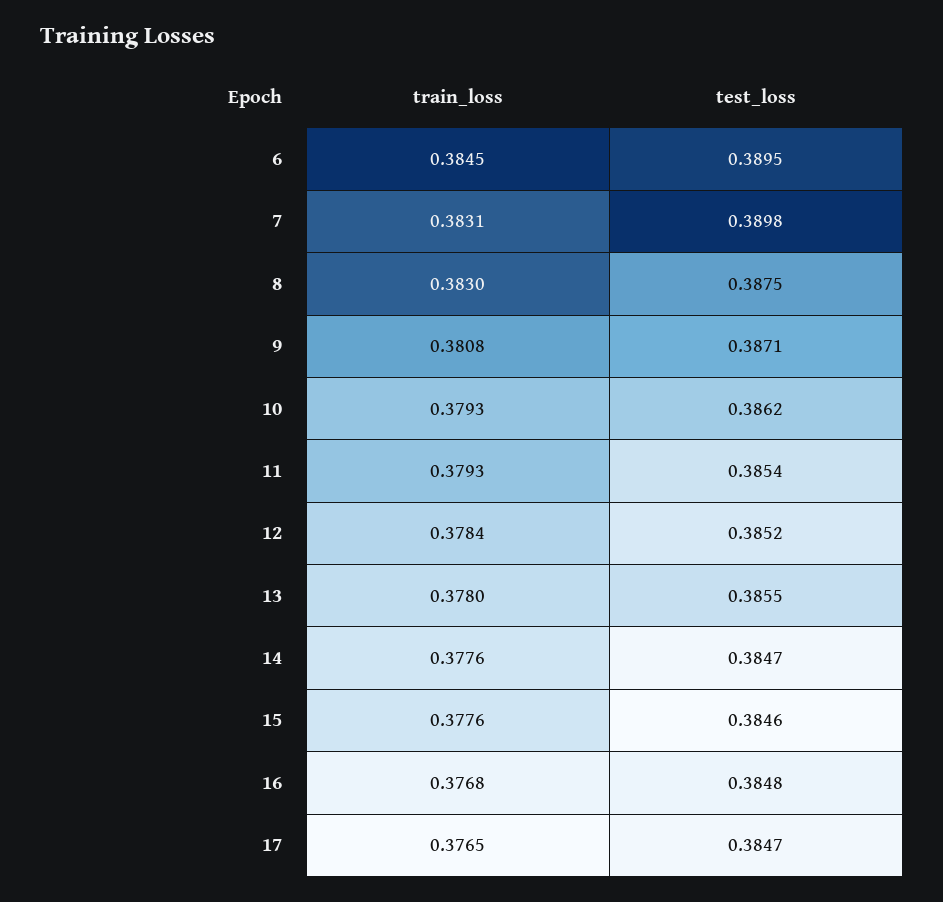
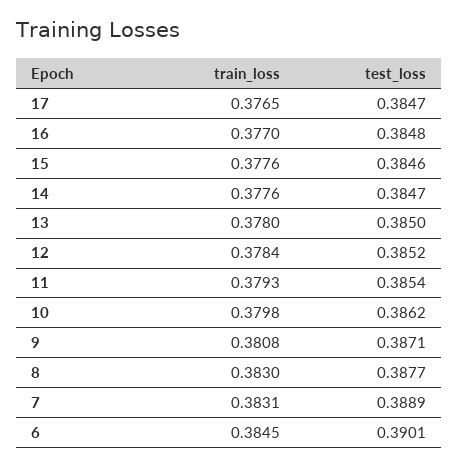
  {
    "train_loss": {
      "6": 0.3845,
      "7": 0.3831,
      "8": 0.383,
      "9": 0.3808,
-     "10": 0.3793,
+     "10": 0.3798,
      "11": 0.3793,
      "12": 0.3784,
      "13": 0.378,
      "14": 0.3776,
      "15": 0.3776,
-     "16": 0.3768,
+     "16": 0.377,
      "17": 0.3765
    },
    "test_loss": {
-     "6": 0.3895,
+     "6": 0.3901,
-     "7": 0.3898,
+     "7": 0.3889,
-     "8": 0.3875,
+     "8": 0.3877,
      "9": 0.3871,
      "10": 0.3862,
      "11": 0.3854,
      "12": 0.3852,
-     "13": 0.3855,
+     "13": 0.385,
      "14": 0.3847,
      "15": 0.3846,
      "16": 0.3848,
      "17": 0.3847
    }
  }

